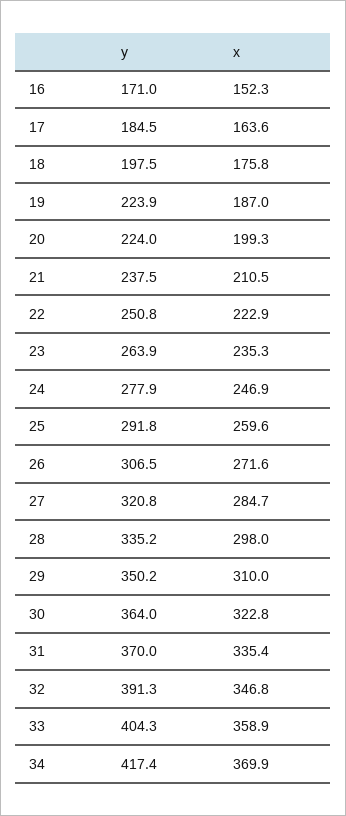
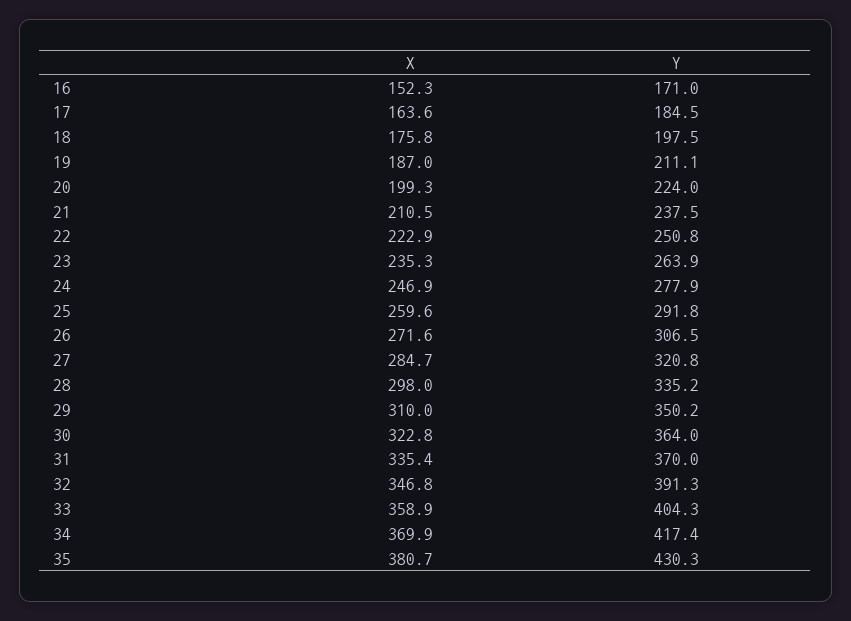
  {
    "y": {
      "16": 171,
      "17": 184.5,
      "18": 197.5,
-     "19": 223.9,
+     "19": 211.1,
      "20": 224,
      "21": 237.5,
      "22": 250.8,
      "23": 263.9,
      "24": 277.9,
      "25": 291.8,
      "26": 306.5,
      "27": 320.8,
      "28": 335.2,
      "29": 350.2,
      "30": 364,
      "31": 370,
      "32": 391.3,
      "33": 404.3,
-     "34": 417.4
+     "34": 417.4,
+     "35": 430.3
    },
    "x": {
      "16": 152.3,
      "17": 163.6,
      "18": 175.8,
      "19": 187,
      "20": 199.3,
      "21": 210.5,
      "22": 222.9,
      "23": 235.3,
      "24": 246.9,
      "25": 259.6,
      "26": 271.6,
      "27": 284.7,
      "28": 298,
      "29": 310,
      "30": 322.8,
      "31": 335.4,
      "32": 346.8,
      "33": 358.9,
-     "34": 369.9
+     "34": 369.9,
+     "35": 380.7
    }
  }

